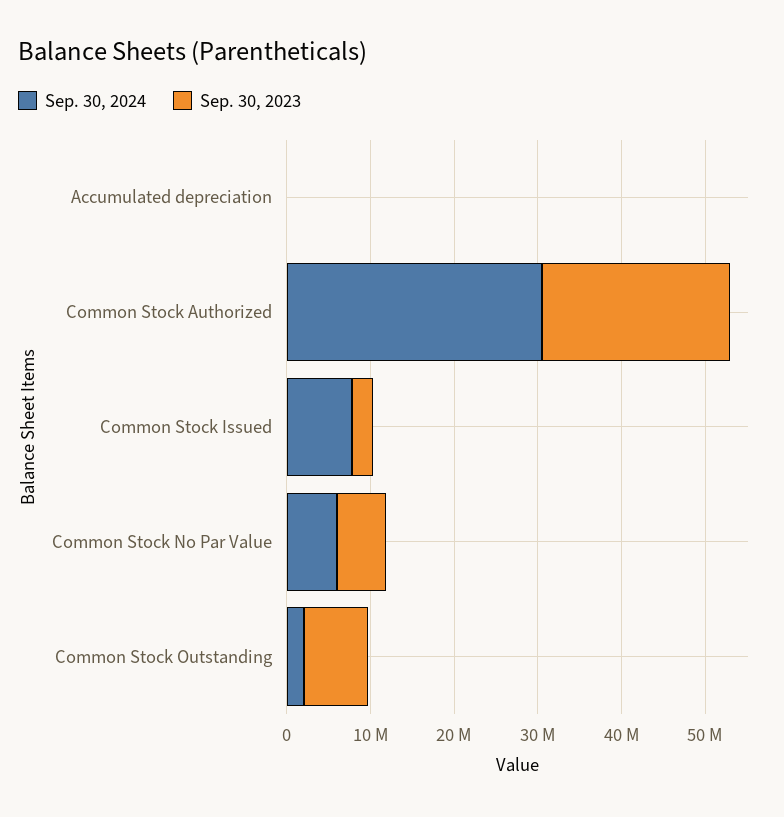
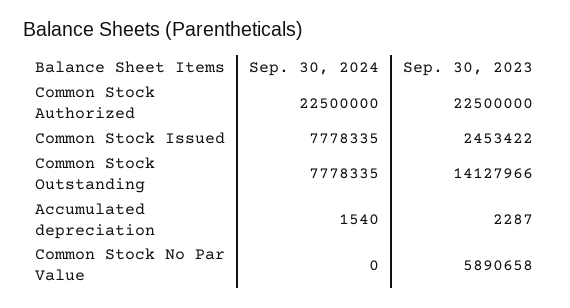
  {
    "Sep. 30, 2024": {
      "Accumulated depreciation": 1540,
-     "Common Stock Authorized": 30000000,
+     "Common Stock Authorized": 22500000,
      "Common Stock Issued": 7778335,
-     "Common Stock No Par Value": 6000000,
+     "Common Stock No Par Value": 0,
-     "Common Stock Outstanding": 2000000
+     "Common Stock Outstanding": 7778335
    },
    "Sep. 30, 2023": {
      "Accumulated depreciation": 2287,
      "Common Stock Authorized": 22500000,
      "Common Stock Issued": 2453422,
      "Common Stock No Par Value": 5890658,
-     "Common Stock Outstanding": 8000000
+     "Common Stock Outstanding": 14127966
    }
  }

